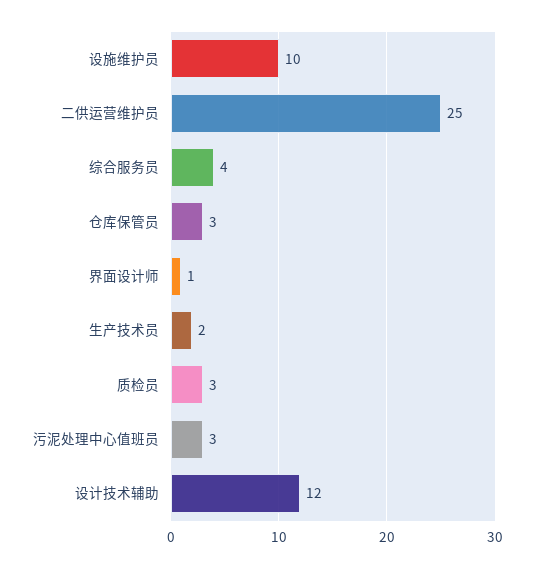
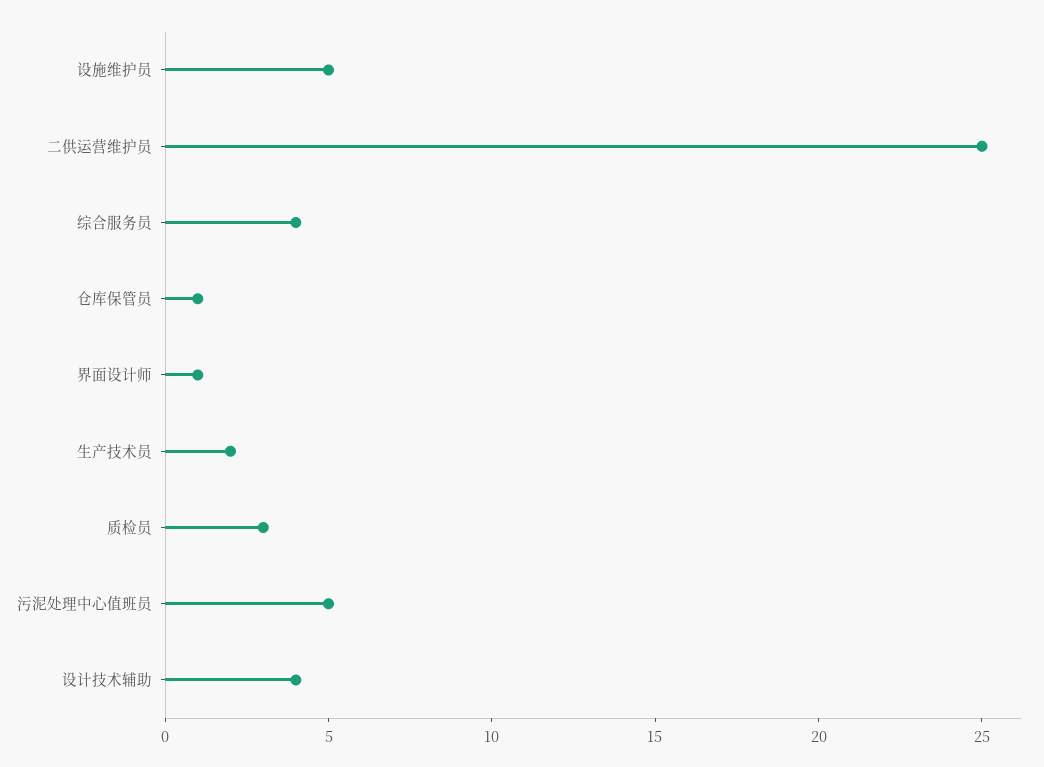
  {
-   "设施维护员": 10,
+   "设施维护员": 5,
    "二供运营维护员": 25,
    "综合服务员": 4,
-   "仓库保管员": 3,
+   "仓库保管员": 1,
    "界面设计师": 1,
    "生产技术员": 2,
    "质检员": 3,
-   "污泥处理中心值班员": 3,
+   "污泥处理中心值班员": 5,
-   "设计技术辅助": 12
+   "设计技术辅助": 4
  }

